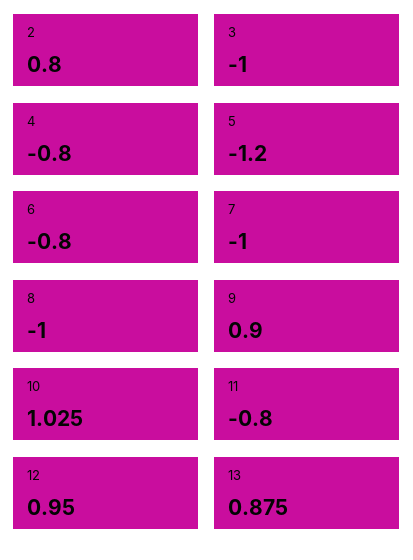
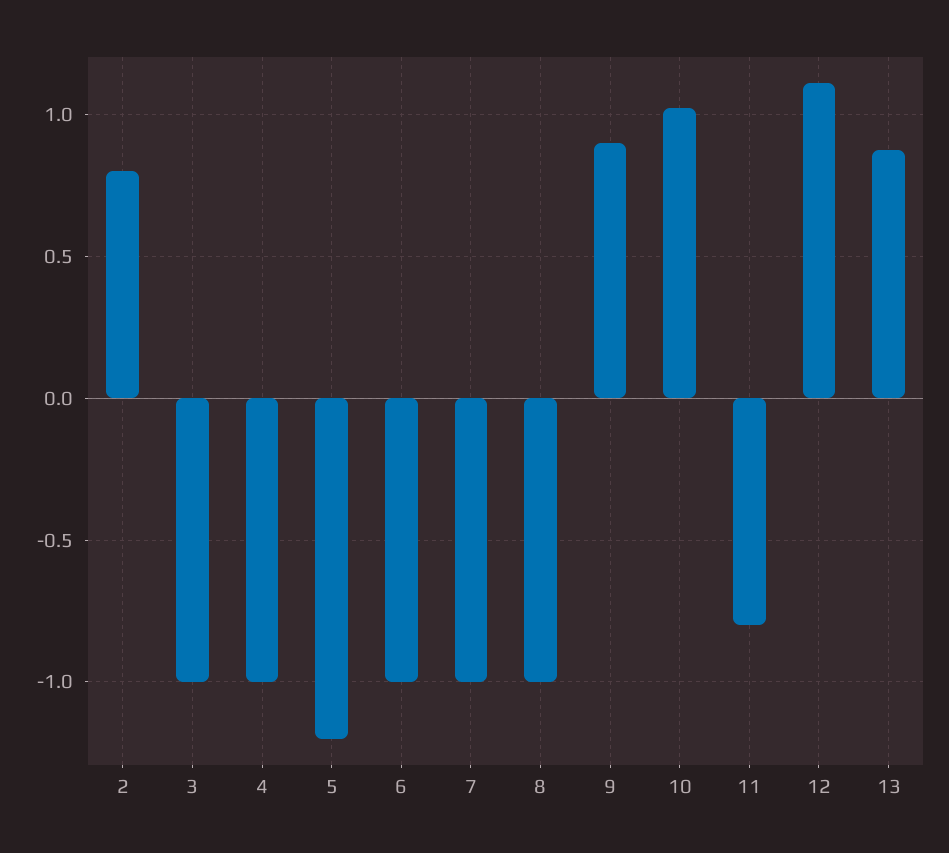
  {
    "2": 0.8,
    "3": -1,
-   "4": -0.8,
+   "4": -1,
    "5": -1.2,
-   "6": -0.8,
+   "6": -1,
    "7": -1,
    "8": -1,
    "9": 0.9,
    "10": 1.025,
    "11": -0.8,
-   "12": 0.95,
+   "12": 1.1,
    "13": 0.875
  }

